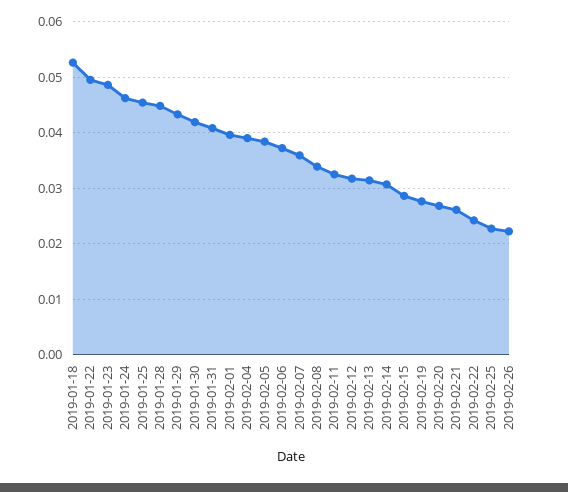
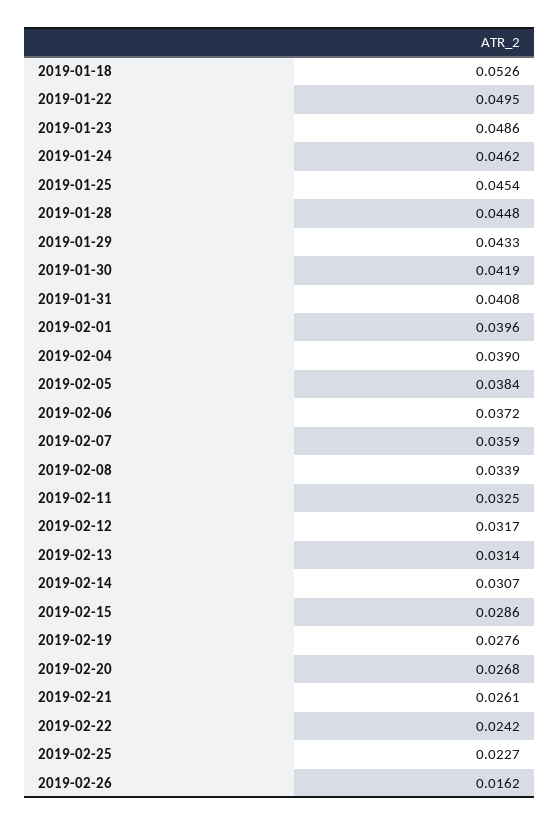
  {
    "2019-01-18": 0.0526,
    "2019-01-22": 0.0495,
    "2019-01-23": 0.0486,
    "2019-01-24": 0.0462,
    "2019-01-25": 0.0454,
    "2019-01-28": 0.0448,
    "2019-01-29": 0.0433,
    "2019-01-30": 0.0419,
    "2019-01-31": 0.0408,
    "2019-02-01": 0.0396,
    "2019-02-04": 0.039,
    "2019-02-05": 0.0384,
    "2019-02-06": 0.0372,
    "2019-02-07": 0.0359,
    "2019-02-08": 0.0339,
    "2019-02-11": 0.0325,
    "2019-02-12": 0.0317,
    "2019-02-13": 0.0314,
    "2019-02-14": 0.0307,
    "2019-02-15": 0.0286,
    "2019-02-19": 0.0276,
    "2019-02-20": 0.0268,
    "2019-02-21": 0.0261,
    "2019-02-22": 0.0242,
    "2019-02-25": 0.0227,
-   "2019-02-26": 0.022
+   "2019-02-26": 0.0162
  }

